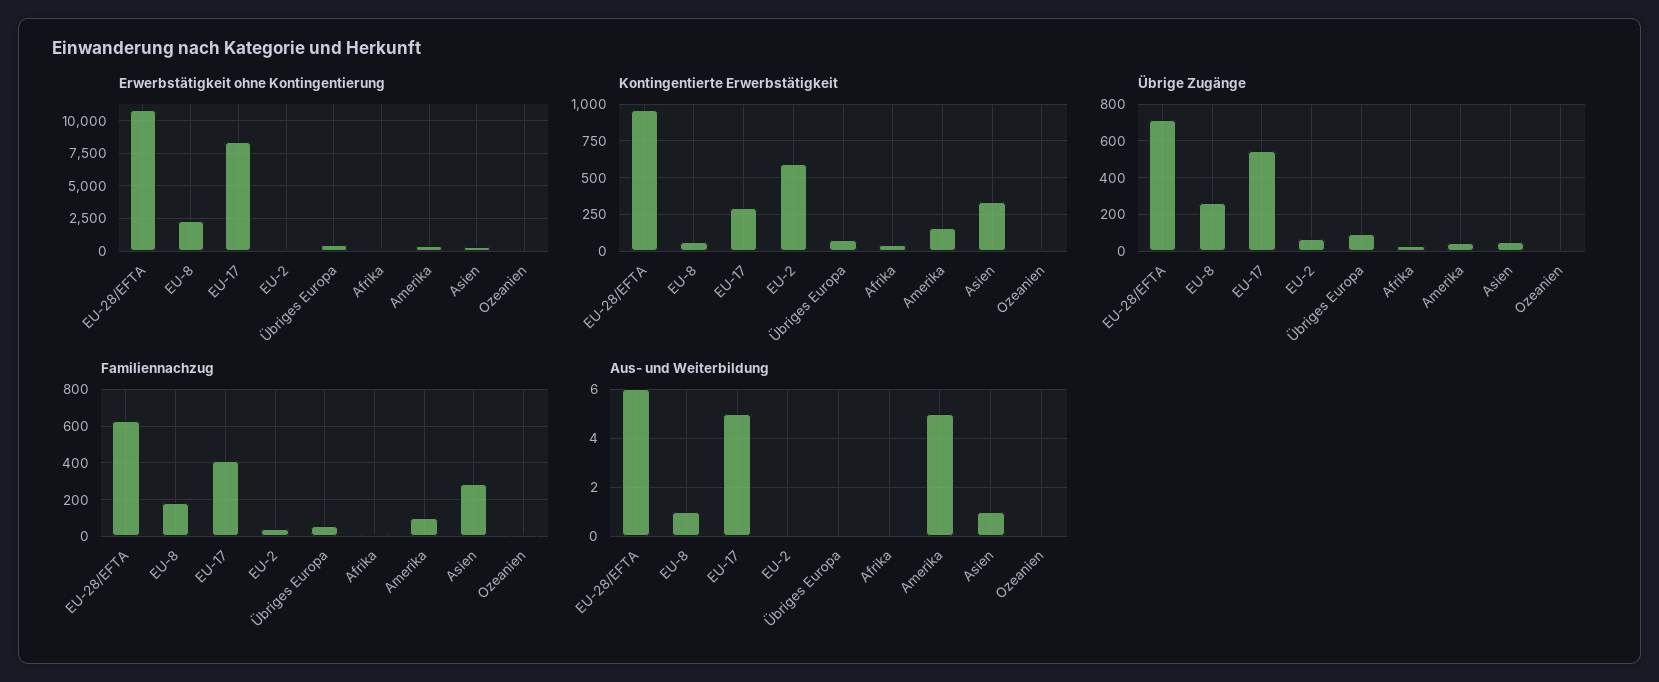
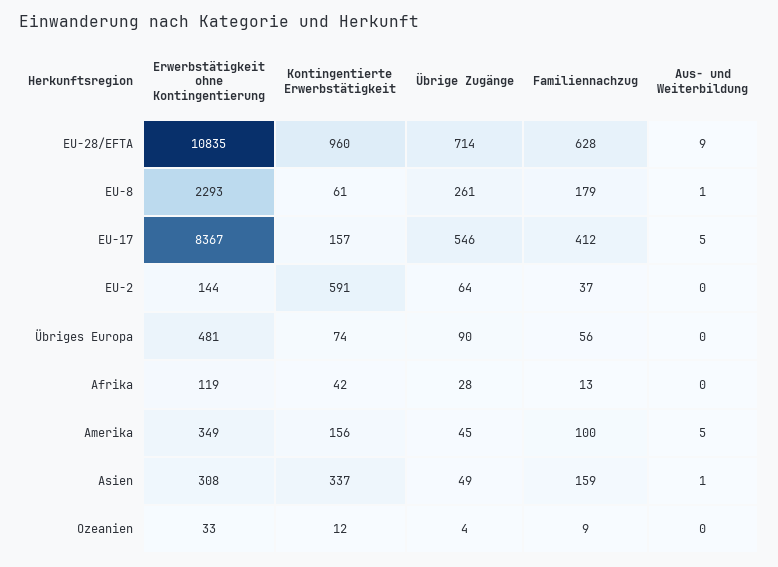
  {
    "Erwerbstätigkeit ohne Kontingentierung": {
      "EU-28/EFTA": 10835,
      "EU-8": 2293,
      "EU-17": 8367,
      "EU-2": 144,
      "Übriges Europa": 481,
      "Afrika": 119,
      "Amerika": 349,
      "Asien": 308,
      "Ozeanien": 33
    },
    "Kontingentierte Erwerbstätigkeit": {
      "EU-28/EFTA": 960,
      "EU-8": 61,
-     "EU-17": 300,
+     "EU-17": 157,
      "EU-2": 591,
      "Übriges Europa": 74,
      "Afrika": 42,
      "Amerika": 156,
      "Asien": 337,
      "Ozeanien": 12
    },
    "Übrige Zugänge": {
      "EU-28/EFTA": 714,
      "EU-8": 261,
      "EU-17": 546,
      "EU-2": 64,
      "Übriges Europa": 90,
      "Afrika": 28,
      "Amerika": 45,
      "Asien": 49,
      "Ozeanien": 4
    },
    "Familiennachzug": {
      "EU-28/EFTA": 628,
      "EU-8": 179,
      "EU-17": 412,
      "EU-2": 37,
      "Übriges Europa": 56,
      "Afrika": 13,
      "Amerika": 100,
-     "Asien": 300,
+     "Asien": 159,
      "Ozeanien": 9
    },
    "Aus- und Weiterbildung": {
-     "EU-28/EFTA": 6,
+     "EU-28/EFTA": 9,
      "EU-8": 1,
      "EU-17": 5,
      "EU-2": 0,
      "Übriges Europa": 0,
      "Afrika": 0,
      "Amerika": 5,
      "Asien": 1,
      "Ozeanien": 0
    }
  }

